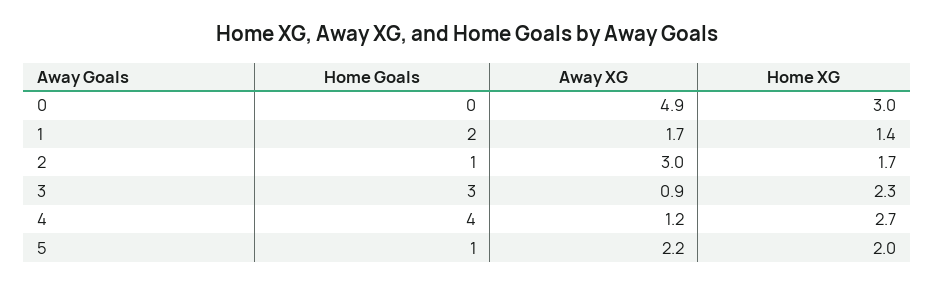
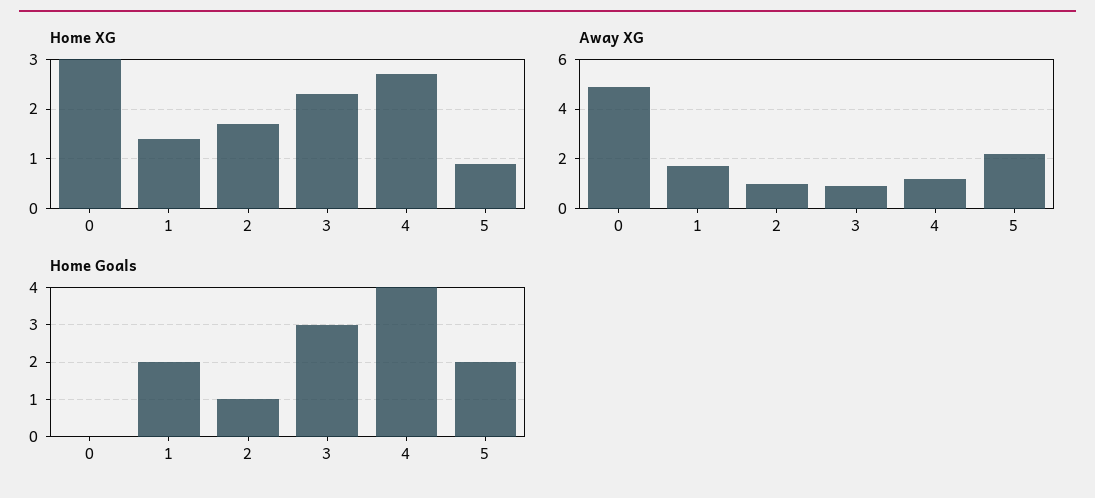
  {
    "Home Goals": {
      "0": 0,
      "1": 2,
      "2": 1,
      "3": 3,
      "4": 4,
-     "5": 1
+     "5": 2
    },
    "Away XG": {
      "0": 4.9,
      "1": 1.7,
-     "2": 3,
+     "2": 1,
      "3": 0.9,
      "4": 1.2,
      "5": 2.2
    },
    "Home XG": {
      "0": 3,
      "1": 1.4,
      "2": 1.7,
      "3": 2.3,
      "4": 2.7,
-     "5": 2
+     "5": 1
    }
  }

